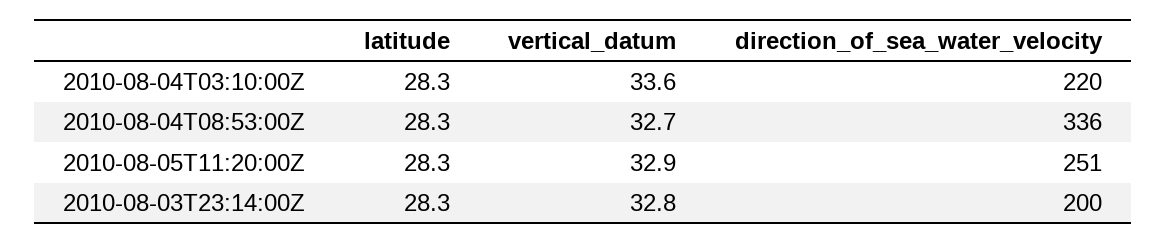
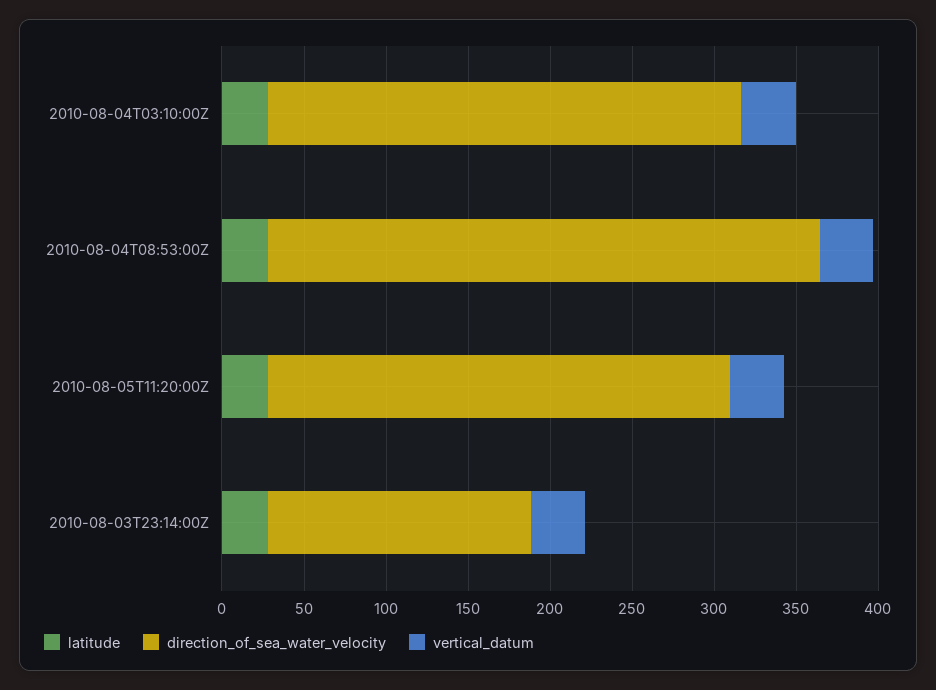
  {
    "latitude": {
      "2010-08-04T03:10:00Z": 28.3,
      "2010-08-04T08:53:00Z": 28.3,
      "2010-08-05T11:20:00Z": 28.3,
      "2010-08-03T23:14:00Z": 28.3
    },
    "vertical_datum": {
      "2010-08-04T03:10:00Z": 33.6,
      "2010-08-04T08:53:00Z": 32.7,
      "2010-08-05T11:20:00Z": 32.9,
      "2010-08-03T23:14:00Z": 32.8
    },
    "direction_of_sea_water_velocity": {
-     "2010-08-04T03:10:00Z": 220,
+     "2010-08-04T03:10:00Z": 290,
      "2010-08-04T08:53:00Z": 336,
-     "2010-08-05T11:20:00Z": 251,
+     "2010-08-05T11:20:00Z": 280,
-     "2010-08-03T23:14:00Z": 200
+     "2010-08-03T23:14:00Z": 160
    }
  }

